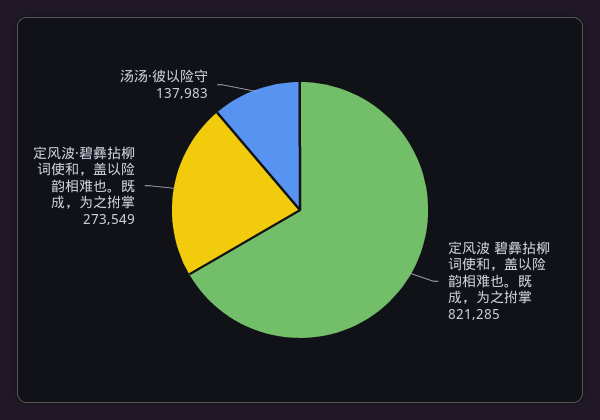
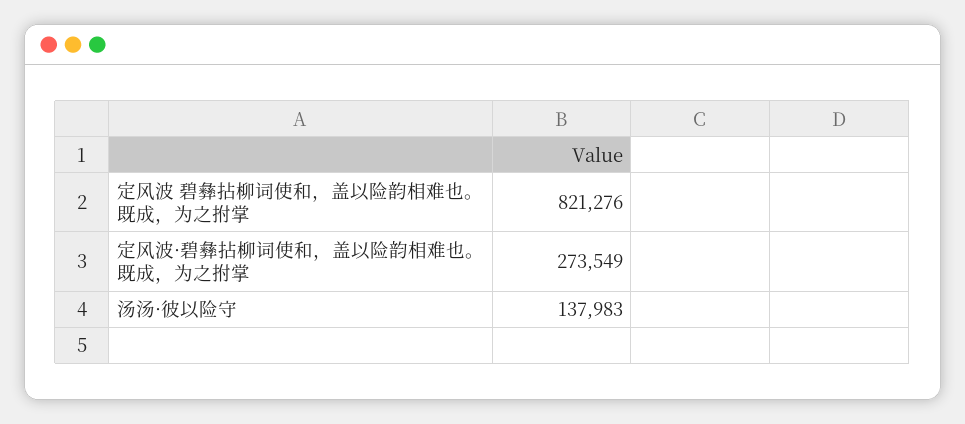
  {
-   "定风波 碧彝拈柳词使和，盖以险韵相难也。既成，为之拊掌": 821285,
+   "定风波 碧彝拈柳词使和，盖以险韵相难也。既成，为之拊掌": 821276,
    "定风波·碧彝拈柳词使和，盖以险韵相难也。既成，为之拊掌": 273549,
    "汤汤·彼以险守": 137983
  }

